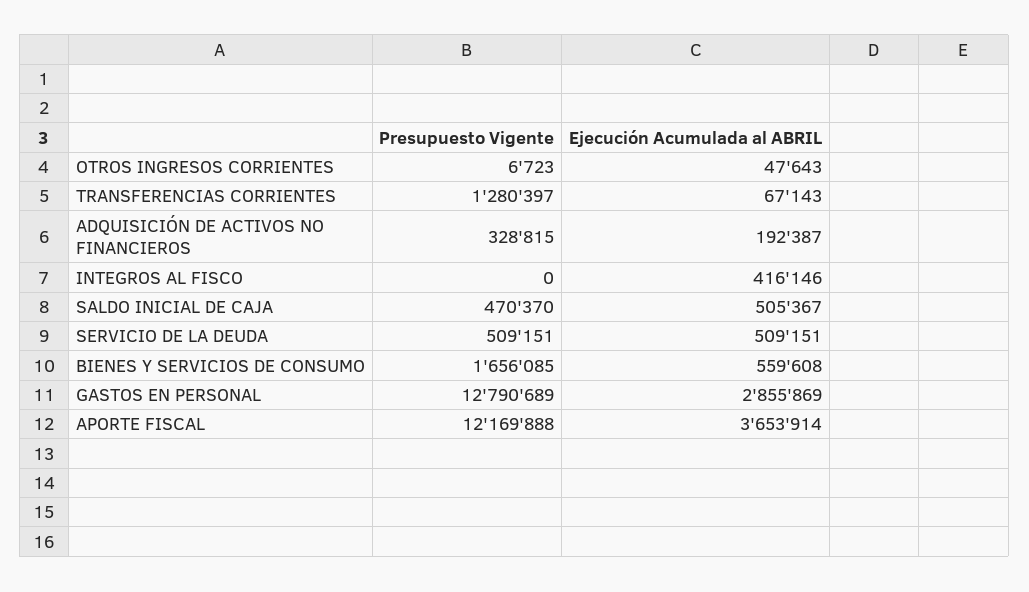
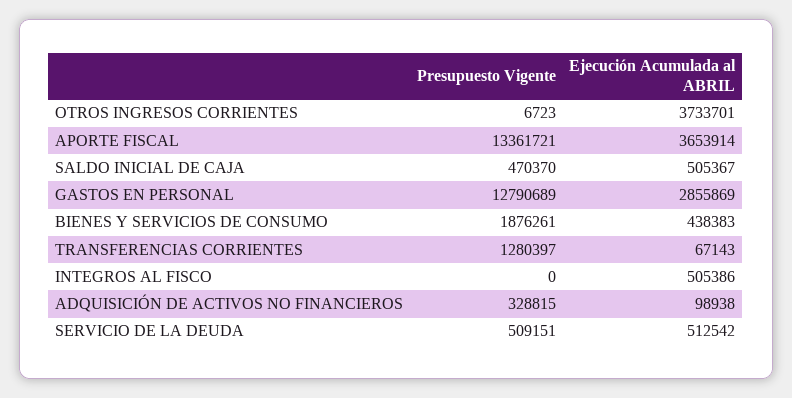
  {
    "Presupuesto Vigente": {
      "OTROS INGRESOS CORRIENTES": 6723,
      "TRANSFERENCIAS CORRIENTES": 1280397,
      "ADQUISICIÓN DE ACTIVOS NO FINANCIEROS": 328815,
      "INTEGROS AL FISCO": 0,
      "SALDO INICIAL DE CAJA": 470370,
      "SERVICIO DE LA DEUDA": 509151,
-     "BIENES Y SERVICIOS DE CONSUMO": 1656085,
+     "BIENES Y SERVICIOS DE CONSUMO": 1876261,
      "GASTOS EN PERSONAL": 12790689,
-     "APORTE FISCAL": 12169888
+     "APORTE FISCAL": 13361721
    },
    "Ejecución Acumulada al ABRIL": {
-     "OTROS INGRESOS CORRIENTES": 47643,
+     "OTROS INGRESOS CORRIENTES": 3733701,
      "TRANSFERENCIAS CORRIENTES": 67143,
-     "ADQUISICIÓN DE ACTIVOS NO FINANCIEROS": 192387,
+     "ADQUISICIÓN DE ACTIVOS NO FINANCIEROS": 98938,
-     "INTEGROS AL FISCO": 416146,
+     "INTEGROS AL FISCO": 505386,
      "SALDO INICIAL DE CAJA": 505367,
-     "SERVICIO DE LA DEUDA": 509151,
+     "SERVICIO DE LA DEUDA": 512542,
-     "BIENES Y SERVICIOS DE CONSUMO": 559608,
+     "BIENES Y SERVICIOS DE CONSUMO": 438383,
      "GASTOS EN PERSONAL": 2855869,
      "APORTE FISCAL": 3653914
    }
  }

